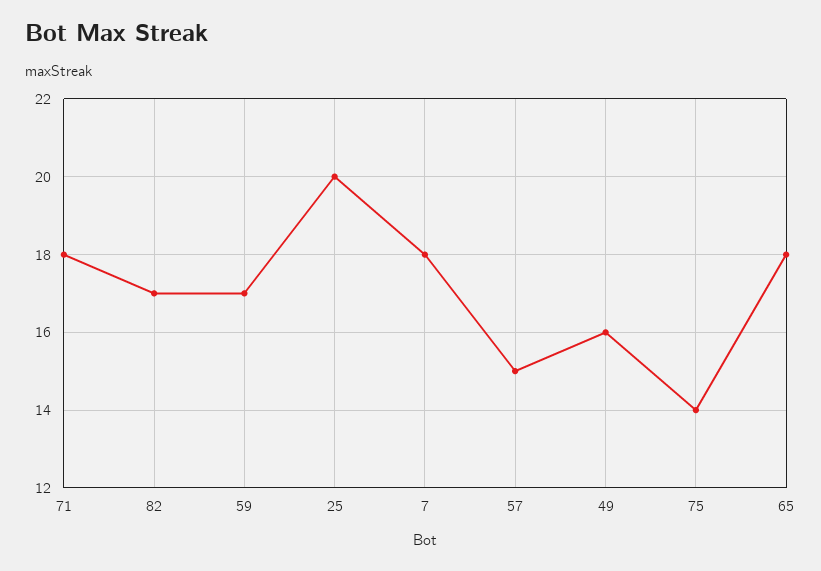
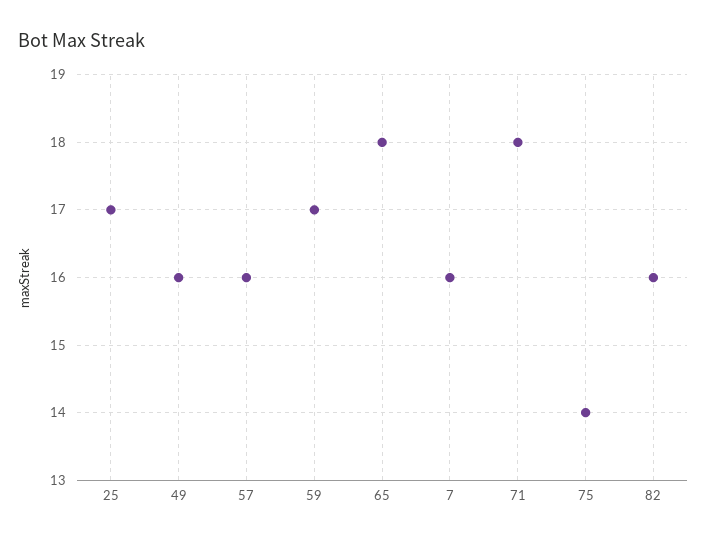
  {
    "71": 18,
-   "82": 17,
+   "82": 16,
    "59": 17,
-   "25": 20,
+   "25": 17,
-   "7": 18,
+   "7": 16,
-   "57": 15,
+   "57": 16,
    "49": 16,
    "75": 14,
    "65": 18
  }

